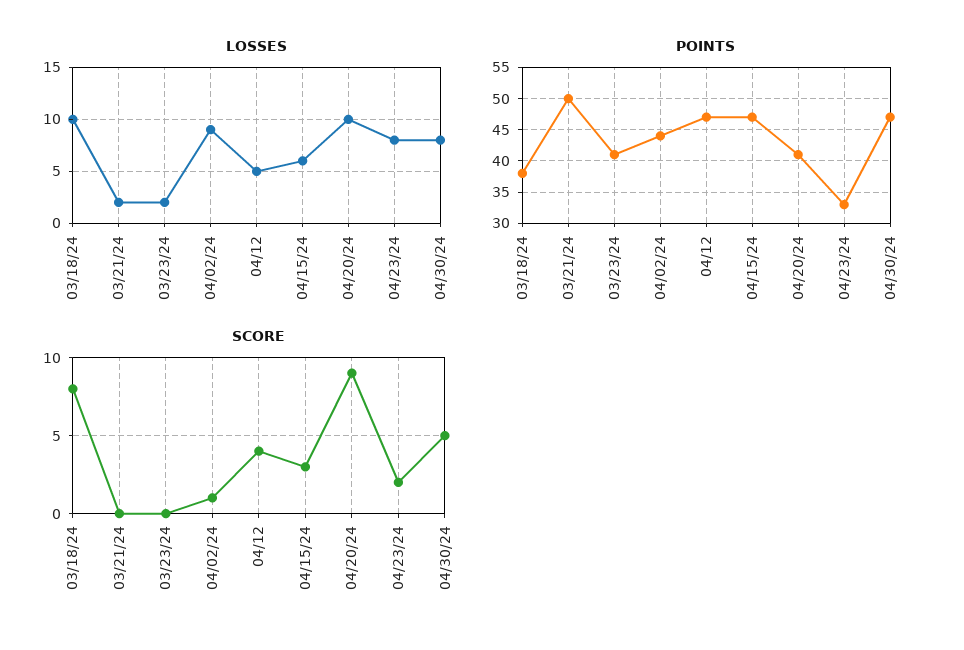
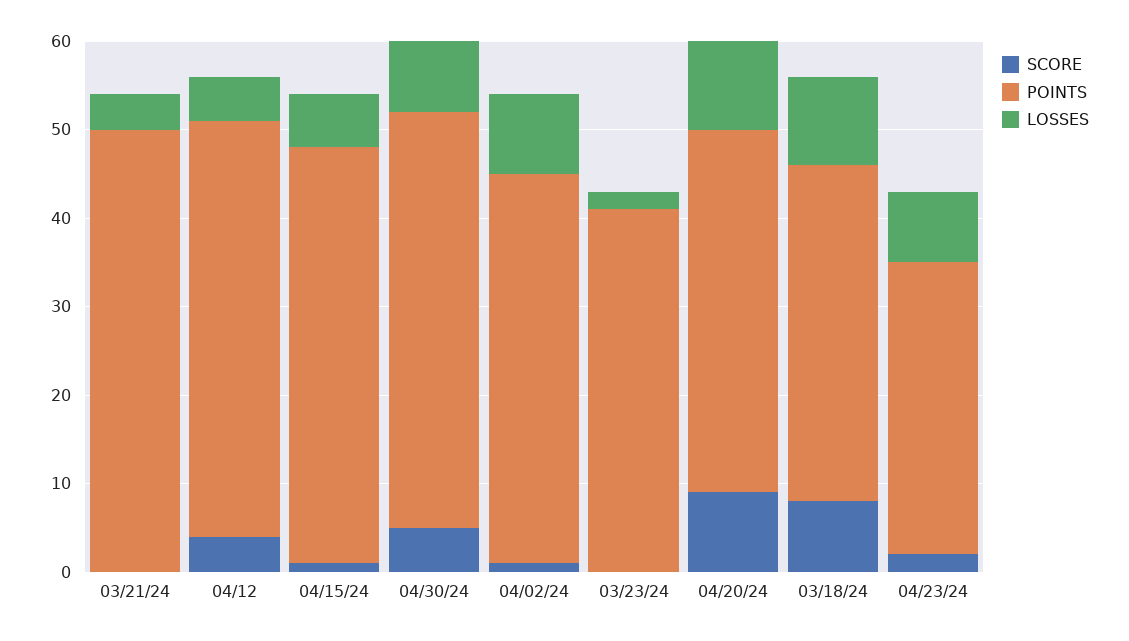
  {
    "LOSSES": {
      "03/18/24": 10,
-     "03/21/24": 2,
+     "03/21/24": 4,
      "03/23/24": 2,
      "04/02/24": 9,
      "04/12": 5,
      "04/15/24": 6,
      "04/20/24": 10,
      "04/23/24": 8,
      "04/30/24": 8
    },
    "POINTS": {
      "03/18/24": 38,
      "03/21/24": 50,
      "03/23/24": 41,
      "04/02/24": 44,
      "04/12": 47,
      "04/15/24": 47,
      "04/20/24": 41,
      "04/23/24": 33,
      "04/30/24": 47
    },
    "SCORE": {
      "03/18/24": 8,
      "03/21/24": 0,
      "03/23/24": 0,
      "04/02/24": 1,
      "04/12": 4,
-     "04/15/24": 3,
+     "04/15/24": 1,
      "04/20/24": 9,
      "04/23/24": 2,
      "04/30/24": 5
    }
  }

